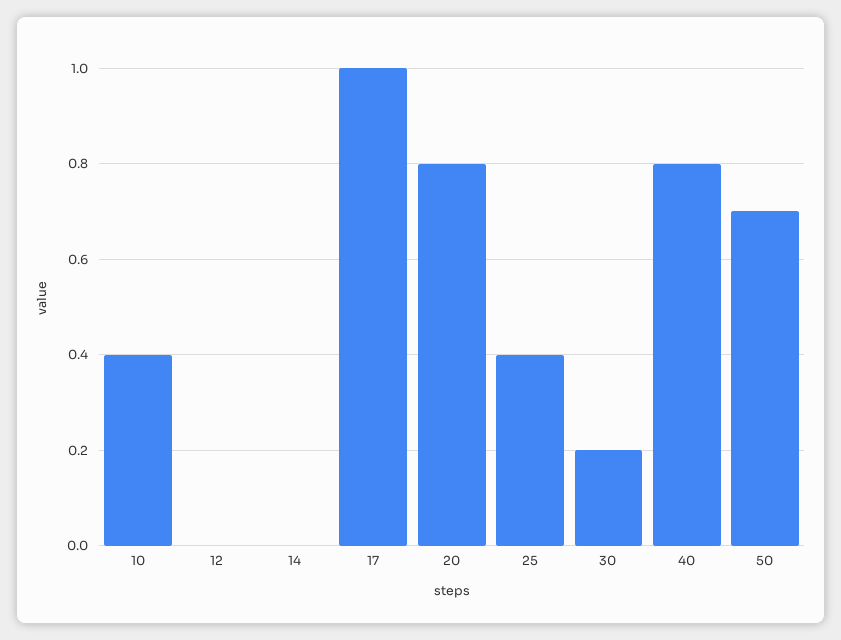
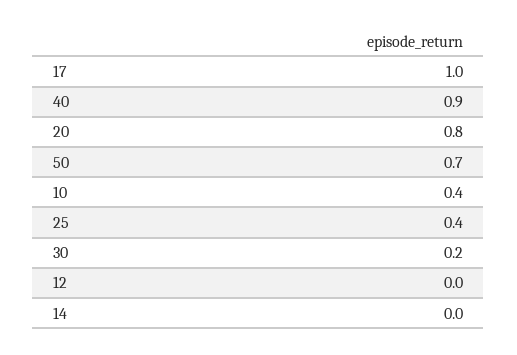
  {
    "10": 0.4,
    "12": 0,
    "14": 0,
    "17": 1,
    "20": 0.8,
    "25": 0.4,
    "30": 0.2,
-   "40": 0.8,
+   "40": 0.9,
    "50": 0.7
  }

